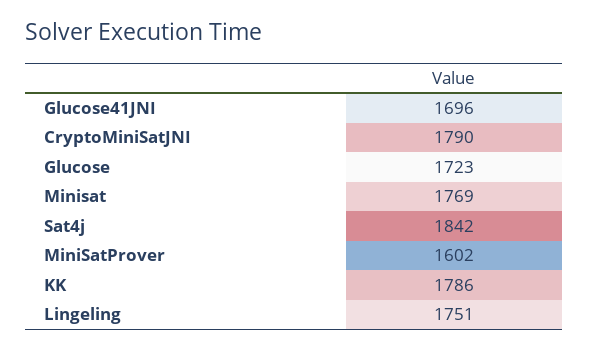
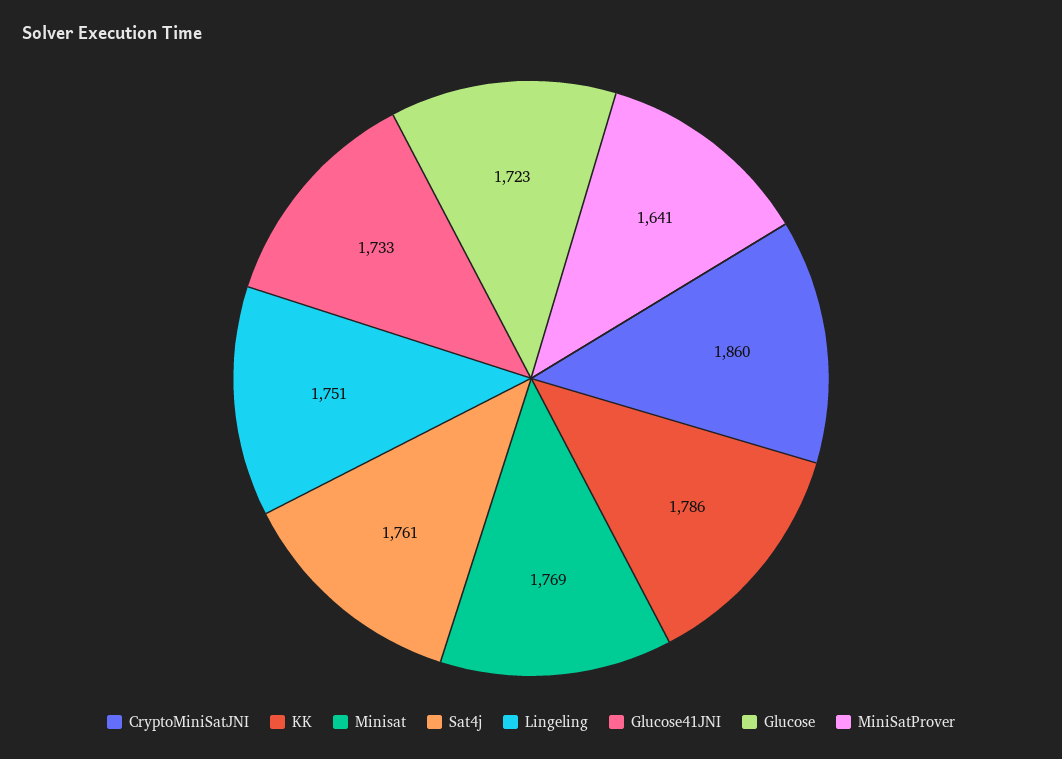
  {
-   "Glucose41JNI": 1696,
+   "Glucose41JNI": 1733,
-   "CryptoMiniSatJNI": 1790,
+   "CryptoMiniSatJNI": 1860,
    "Glucose": 1723,
    "Minisat": 1769,
-   "Sat4j": 1842,
+   "Sat4j": 1761,
-   "MiniSatProver": 1602,
+   "MiniSatProver": 1641,
    "KK": 1786,
    "Lingeling": 1751
  }

